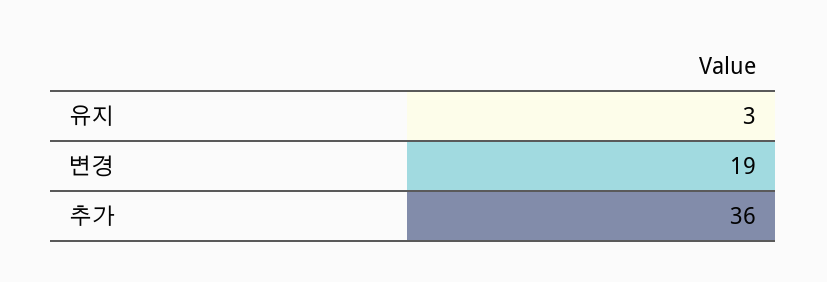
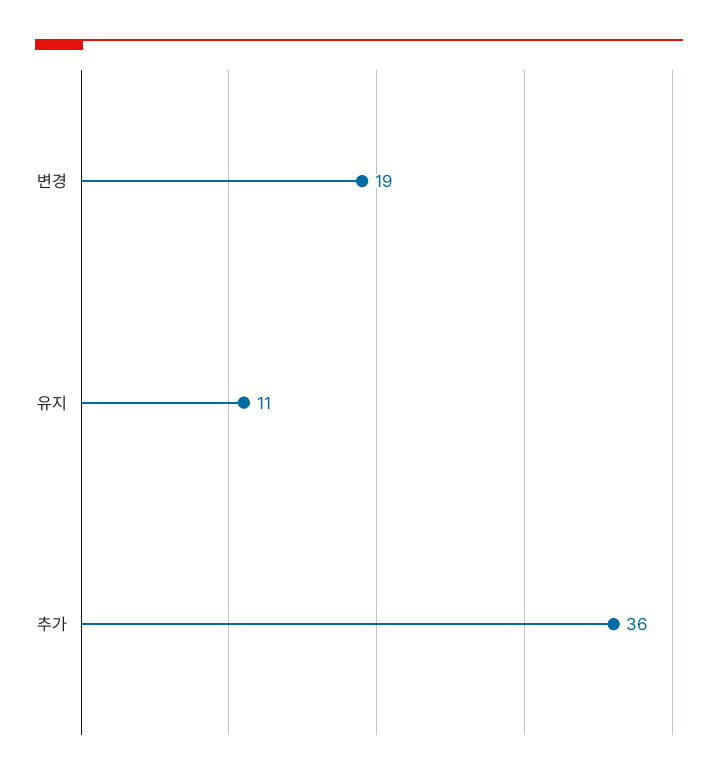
  {
-   "유지": 3,
+   "유지": 11,
    "변경": 19,
    "추가": 36
  }

